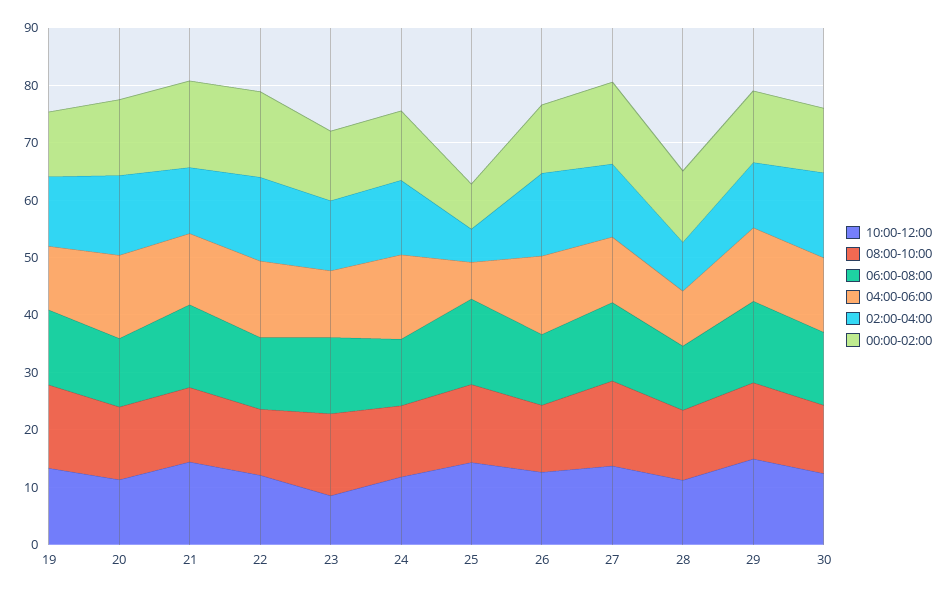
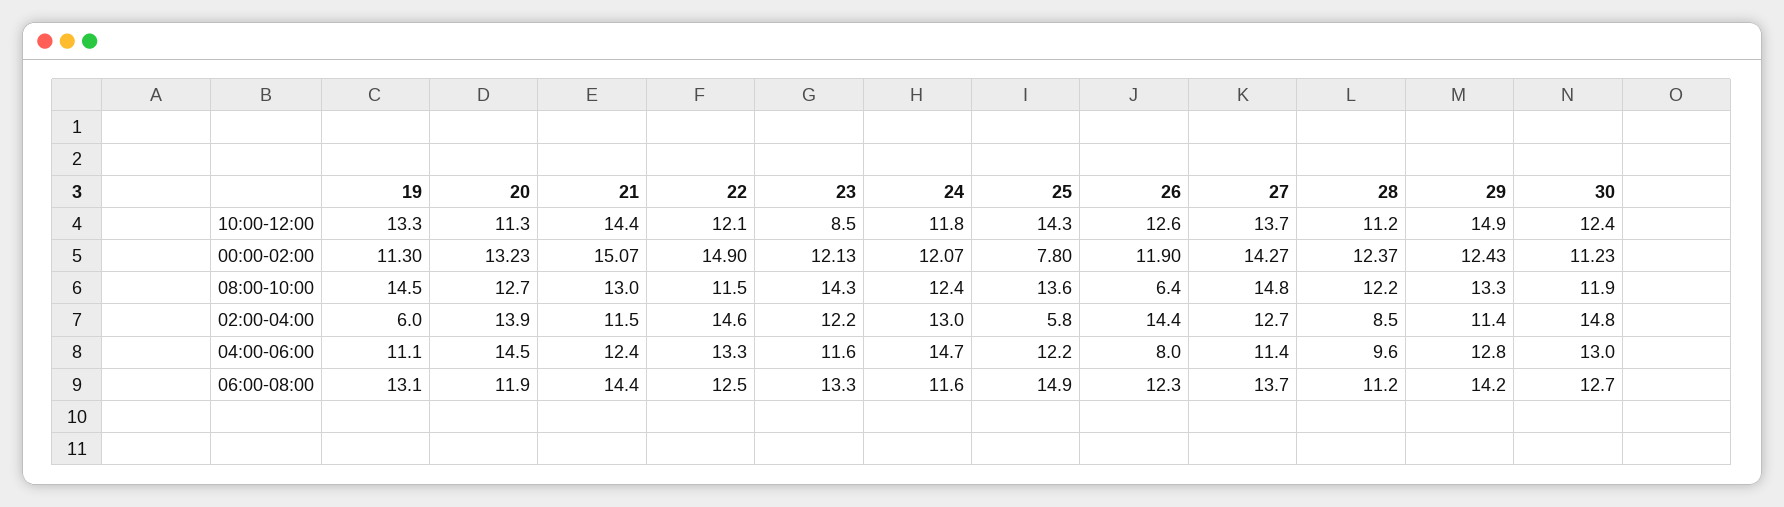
  {
    "10:00-12:00": {
      "19": 13.3,
      "20": 11.3,
      "21": 14.4,
      "22": 12.1,
      "23": 8.5,
      "24": 11.8,
      "25": 14.3,
      "26": 12.6,
      "27": 13.7,
      "28": 11.2,
      "29": 14.9,
      "30": 12.4
    },
    "08:00-10:00": {
      "19": 14.5,
      "20": 12.7,
      "21": 13,
      "22": 11.5,
      "23": 14.3,
      "24": 12.4,
      "25": 13.6,
-     "26": 12,
+     "26": 6.4,
      "27": 14.8,
      "28": 12.2,
      "29": 13.3,
      "30": 11.9
    },
    "06:00-08:00": {
      "19": 13.1,
      "20": 11.9,
      "21": 14.4,
      "22": 12.5,
      "23": 13.3,
      "24": 11.6,
      "25": 14.9,
      "26": 12.3,
      "27": 13.7,
      "28": 11.2,
      "29": 14.2,
      "30": 12.7
    },
    "04:00-06:00": {
      "19": 11.1,
      "20": 14.5,
      "21": 12.4,
      "22": 13.3,
      "23": 11.6,
      "24": 14.7,
-     "25": 6,
+     "25": 12.2,
-     "26": 14,
+     "26": 8,
      "27": 11.4,
      "28": 9.6,
      "29": 12.8,
      "30": 13
    },
    "02:00-04:00": {
-     "19": 12,
+     "19": 6,
      "20": 13.9,
      "21": 11.5,
      "22": 14.6,
      "23": 12.2,
      "24": 13,
      "25": 5.8,
      "26": 14.4,
      "27": 12.7,
      "28": 8.5,
      "29": 11.4,
      "30": 14.8
    },
    "00:00-02:00": {
      "19": 11.3,
      "20": 13.23,
      "21": 15.07,
      "22": 14.9,
      "23": 12.13,
      "24": 12.07,
      "25": 7.8,
      "26": 11.9,
      "27": 14.27,
      "28": 12.37,
      "29": 12.43,
      "30": 11.23
    }
  }

